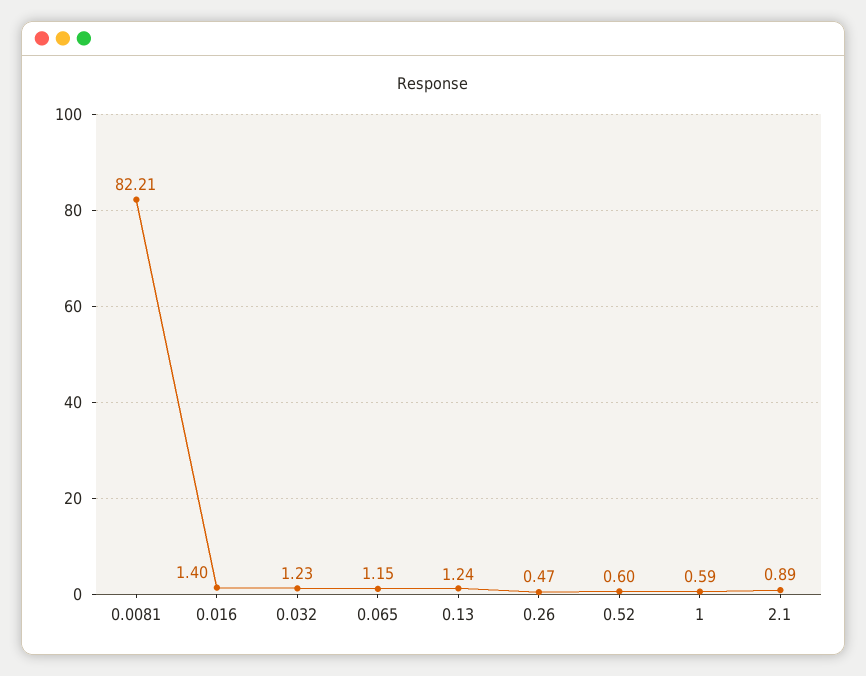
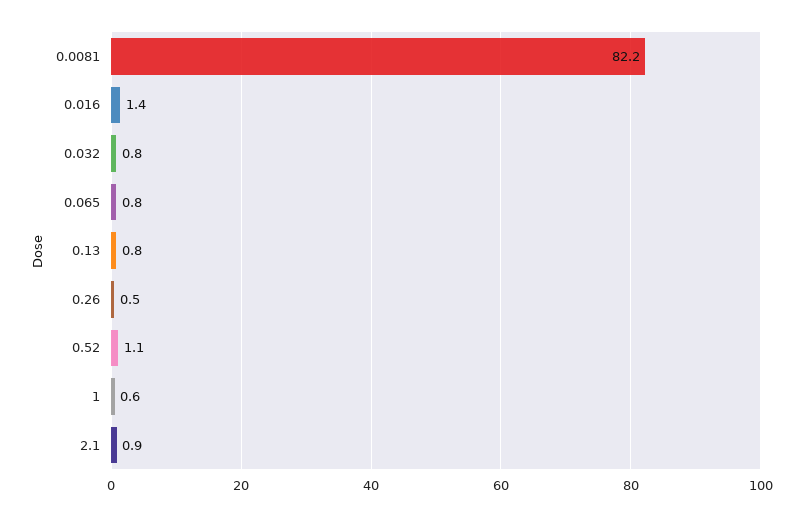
  {
    "0.0081": 82.21,
    "0.016": 1.4,
-   "0.032": 1.23,
+   "0.032": 0.8,
-   "0.065": 1.15,
+   "0.065": 0.8,
-   "0.13": 1.24,
+   "0.13": 0.8,
    "0.26": 0.47,
-   "0.52": 0.6,
+   "0.52": 1.1,
    "1": 0.59,
    "2.1": 0.89
  }

